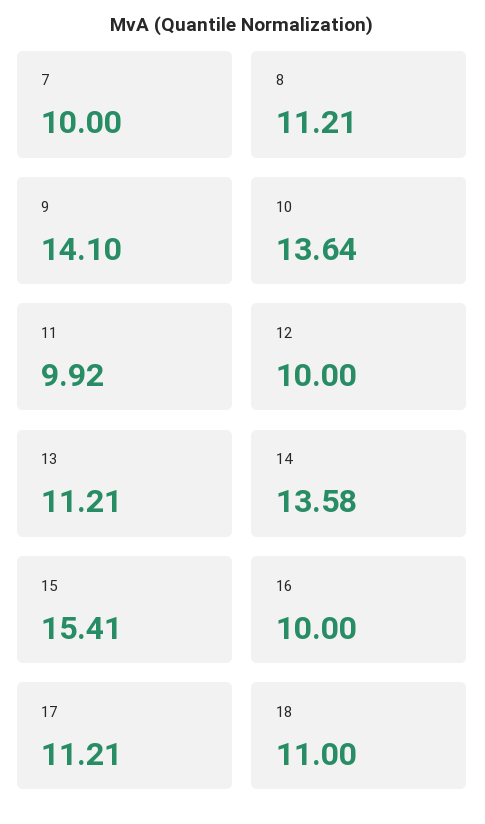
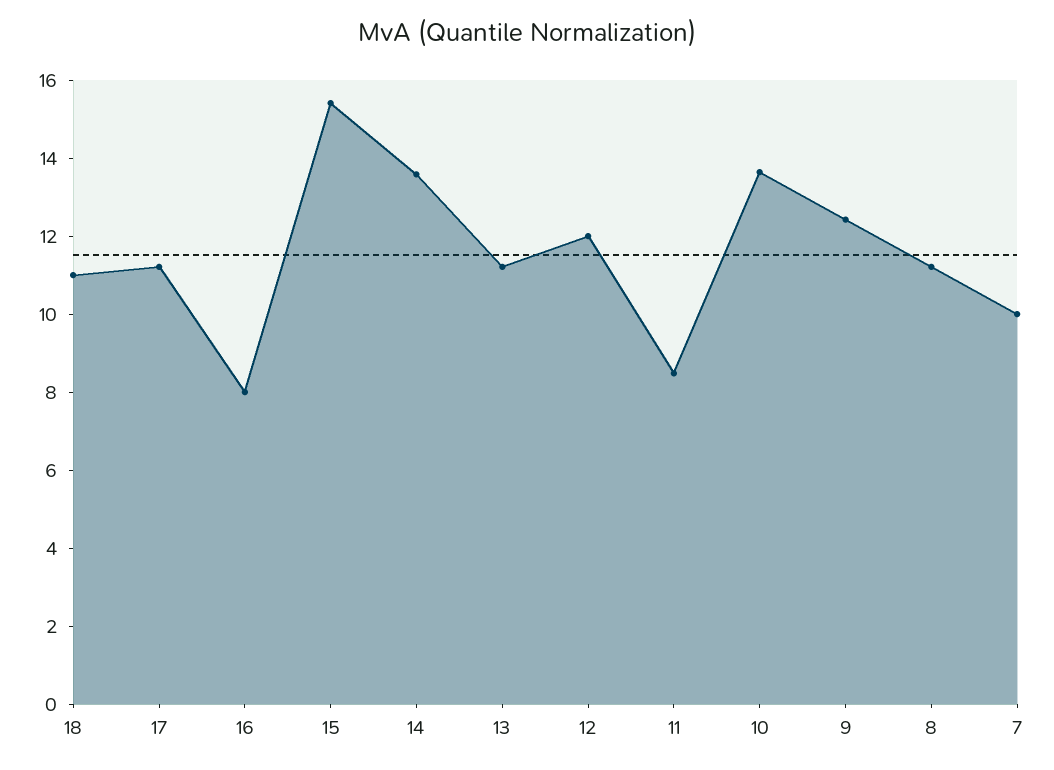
  {
    "7": 10,
    "8": 11.21,
-   "9": 14.1,
+   "9": 12.5,
    "10": 13.64,
-   "11": 9.92,
+   "11": 8.5,
-   "12": 10,
+   "12": 12,
    "13": 11.21,
    "14": 13.58,
    "15": 15.41,
-   "16": 10,
+   "16": 8,
    "17": 11.21,
    "18": 11
  }

